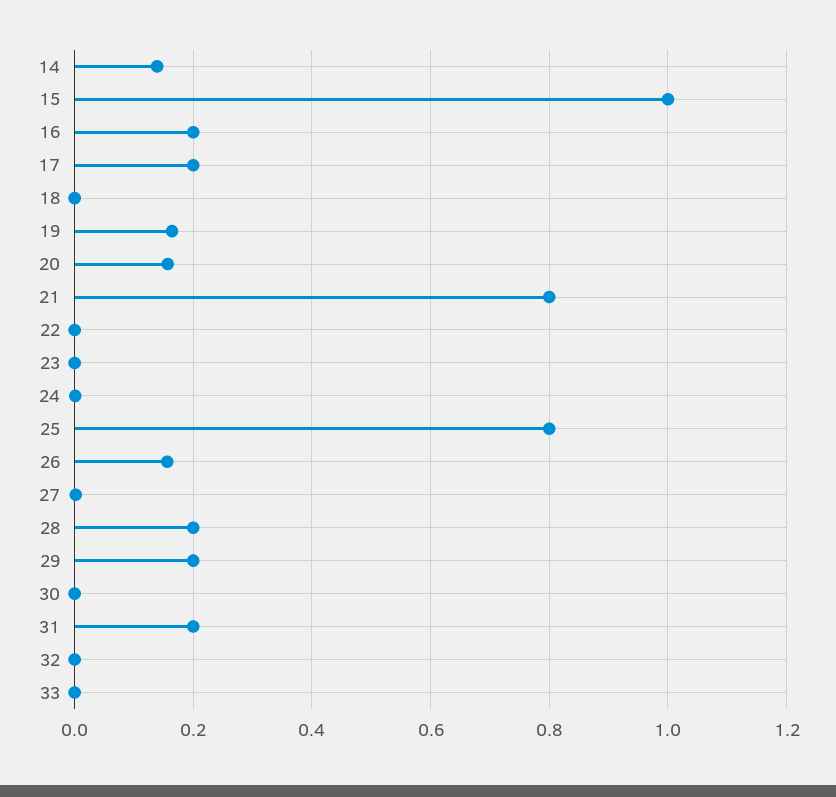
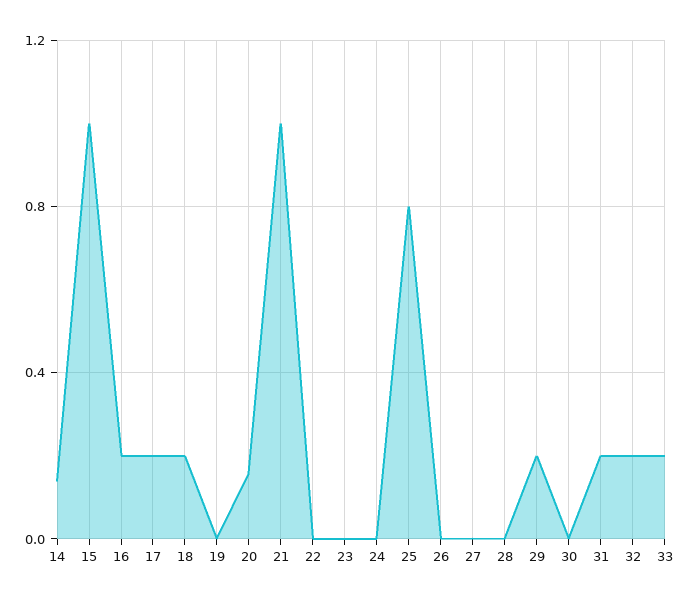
  {
    "14": 0.14,
    "15": 1,
    "16": 0.2,
    "17": 0.2,
-   "18": 0,
+   "18": 0.2,
-   "19": 0.16,
+   "19": 0,
    "20": 0.16,
-   "21": 0.8,
+   "21": 1,
    "22": 0,
    "23": 0,
    "24": 0,
    "25": 0.8,
-   "26": 0.16,
+   "26": 0,
    "27": 0,
-   "28": 0.2,
+   "28": 0,
    "29": 0.2,
    "30": 0,
    "31": 0.2,
-   "32": 0,
+   "32": 0.2,
-   "33": 0
+   "33": 0.2
  }

